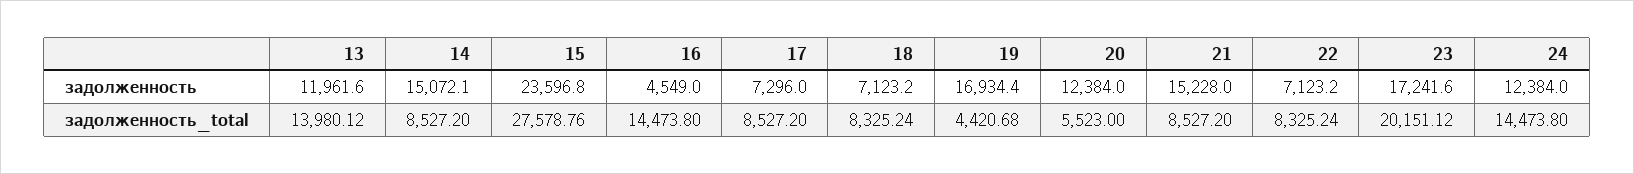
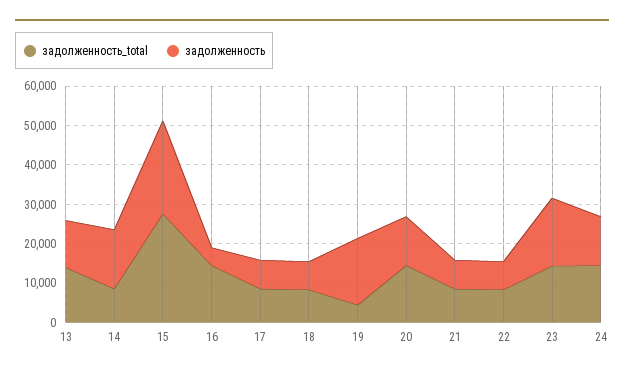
  {
    "задолженность": {
      "13": 11961.6,
      "14": 15072.1,
      "15": 23596.8,
      "16": 4549,
      "17": 7296,
      "18": 7123.2,
      "19": 16934.4,
      "20": 12384,
-     "21": 15228,
+     "21": 7500,
      "22": 7123.2,
      "23": 17241.6,
      "24": 12384
    },
    "задолженность_total": {
      "13": 13980.12,
      "14": 8527.2,
      "15": 27578.76,
      "16": 14473.8,
      "17": 8527.2,
      "18": 8325.24,
      "19": 4420.68,
-     "20": 5523,
+     "20": 15000,
      "21": 8527.2,
      "22": 8325.24,
-     "23": 20151.12,
+     "23": 15000,
      "24": 14473.8
    }
  }

